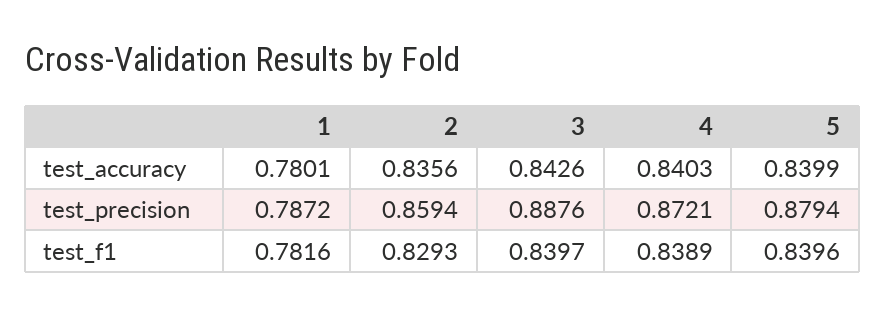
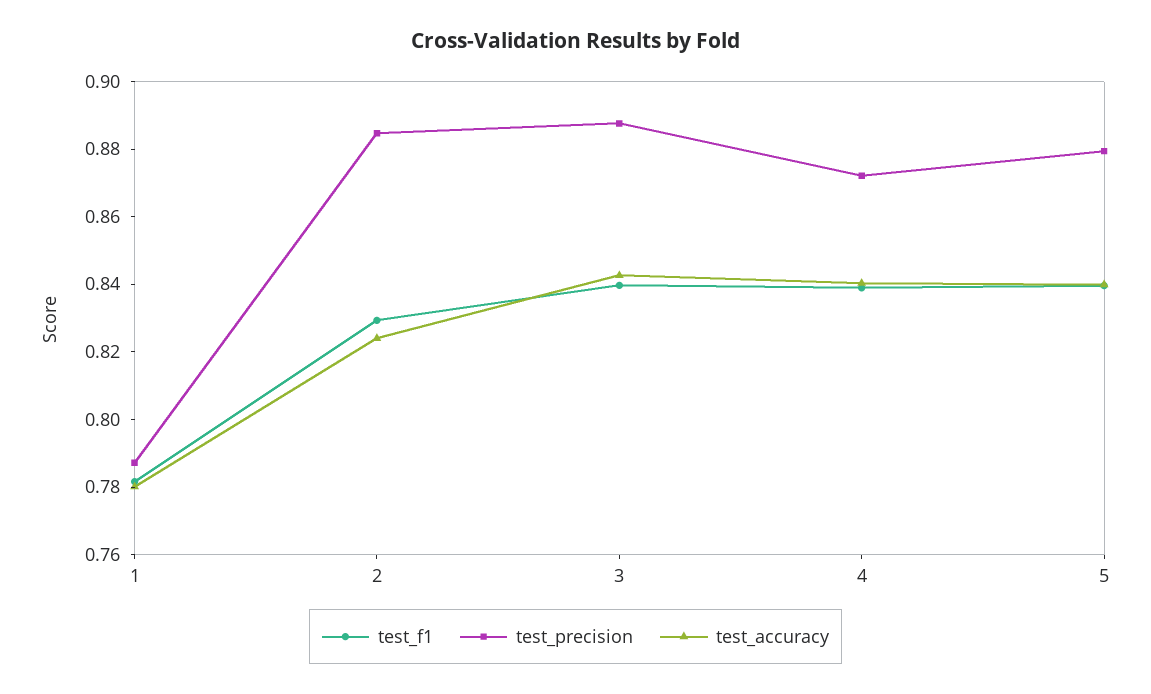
  {
    "test_accuracy": {
      "1": 0.7801,
-     "2": 0.8356,
+     "2": 0.825,
      "3": 0.8426,
      "4": 0.8403,
      "5": 0.8399
    },
    "test_precision": {
      "1": 0.7872,
-     "2": 0.8594,
+     "2": 0.885,
      "3": 0.8876,
      "4": 0.8721,
      "5": 0.8794
    },
    "test_f1": {
      "1": 0.7816,
      "2": 0.8293,
      "3": 0.8397,
      "4": 0.8389,
      "5": 0.8396
    }
  }

